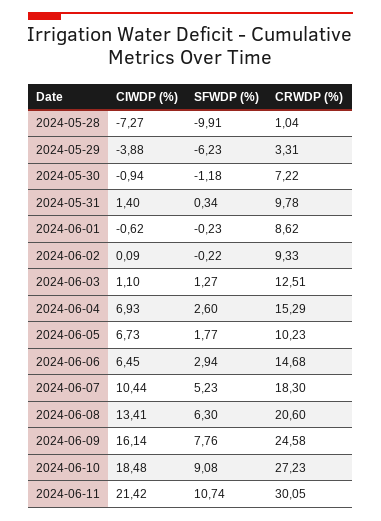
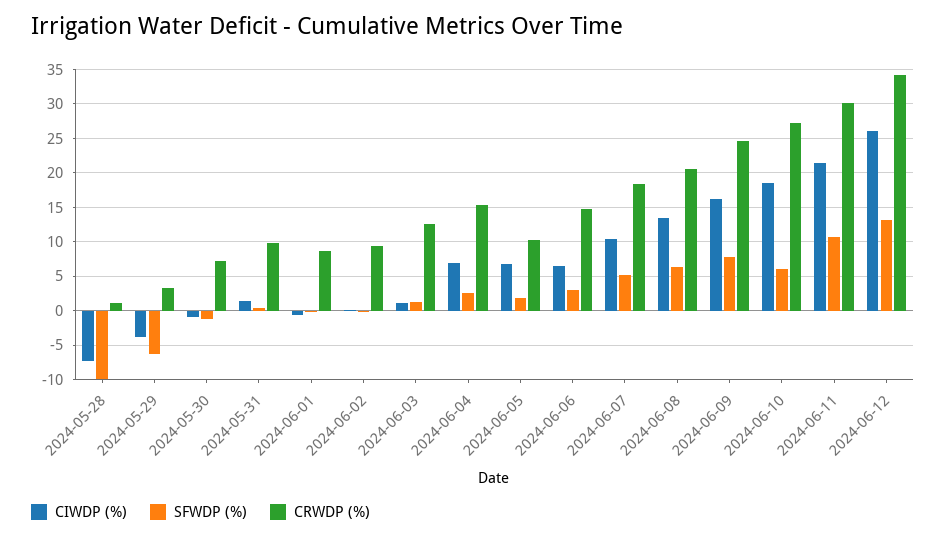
  {
    "CIWDP (%)": {
      "2024-05-28": -7.27,
      "2024-05-29": -3.88,
      "2024-05-30": -0.94,
      "2024-05-31": 1.4,
      "2024-06-01": -0.62,
      "2024-06-02": 0.09,
      "2024-06-03": 1.1,
      "2024-06-04": 6.93,
      "2024-06-05": 6.73,
      "2024-06-06": 6.45,
      "2024-06-07": 10.44,
      "2024-06-08": 13.41,
      "2024-06-09": 16.14,
      "2024-06-10": 18.48,
-     "2024-06-11": 21.42
+     "2024-06-11": 21.42,
+     "2024-06-12": 26
    },
    "SFWDP (%)": {
      "2024-05-28": -9.91,
      "2024-05-29": -6.23,
      "2024-05-30": -1.18,
      "2024-05-31": 0.34,
      "2024-06-01": -0.23,
      "2024-06-02": -0.22,
      "2024-06-03": 1.27,
      "2024-06-04": 2.6,
      "2024-06-05": 1.77,
      "2024-06-06": 2.94,
      "2024-06-07": 5.23,
      "2024-06-08": 6.3,
      "2024-06-09": 7.76,
-     "2024-06-10": 9.08,
+     "2024-06-10": 6,
-     "2024-06-11": 10.74
+     "2024-06-11": 10.74,
+     "2024-06-12": 13
    },
    "CRWDP (%)": {
      "2024-05-28": 1.04,
      "2024-05-29": 3.31,
      "2024-05-30": 7.22,
      "2024-05-31": 9.78,
      "2024-06-01": 8.62,
      "2024-06-02": 9.33,
      "2024-06-03": 12.51,
      "2024-06-04": 15.29,
      "2024-06-05": 10.23,
      "2024-06-06": 14.68,
      "2024-06-07": 18.3,
      "2024-06-08": 20.6,
      "2024-06-09": 24.58,
      "2024-06-10": 27.23,
-     "2024-06-11": 30.05
+     "2024-06-11": 30.05,
+     "2024-06-12": 34
    }
  }

